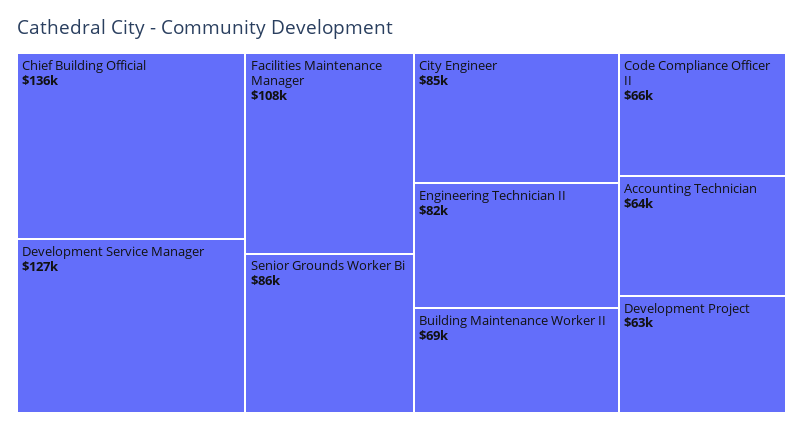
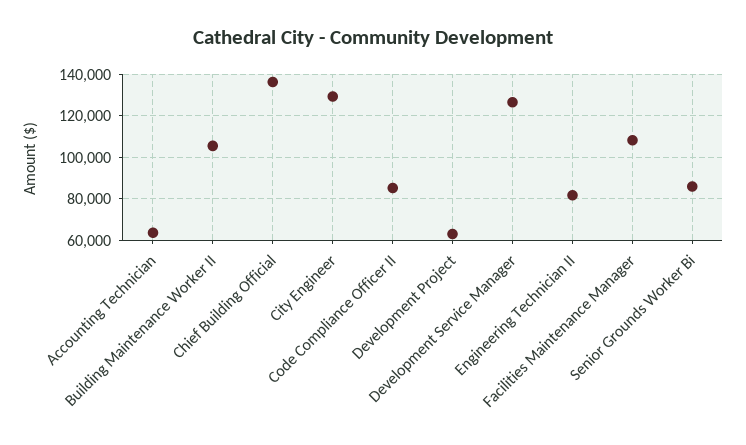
  {
    "Chief Building Official": 136000,
    "Development Service Manager": 127000,
    "Facilities Maintenance Manager": 108000,
    "Senior Grounds Worker Bi": 86000,
-   "City Engineer": 85000,
+   "City Engineer": 130000,
    "Engineering Technician II": 82000,
-   "Building Maintenance Worker II": 69000,
+   "Building Maintenance Worker II": 105000,
-   "Code Compliance Officer II": 66000,
+   "Code Compliance Officer II": 85000,
    "Accounting Technician": 64000,
    "Development Project": 63000
  }

